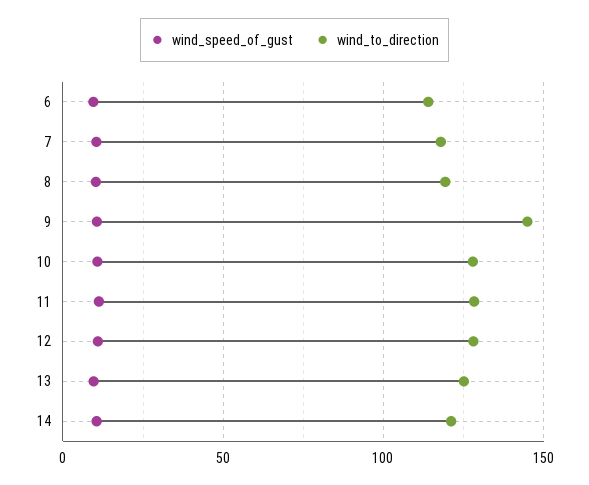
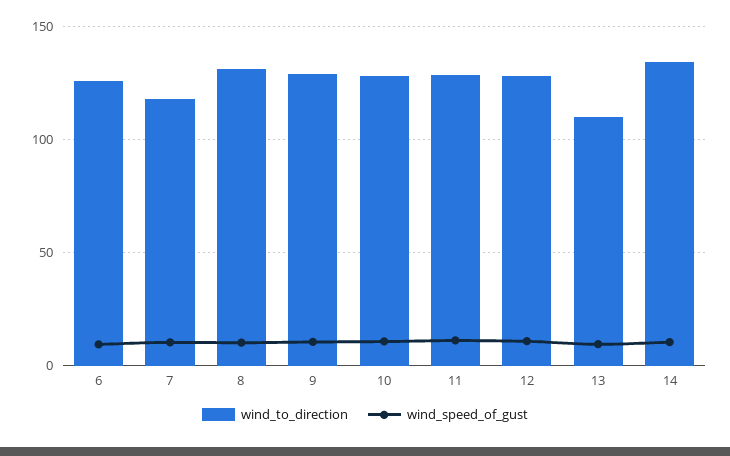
  {
    "wind_speed_of_gust": {
      "6": 10,
      "7": 10,
      "8": 10,
      "9": 10,
      "10": 10,
      "11": 10,
      "12": 10,
      "13": 10,
      "14": 10
    },
    "wind_to_direction": {
-     "6": 115,
+     "6": 125,
      "7": 120,
-     "8": 120,
+     "8": 130,
-     "9": 145,
+     "9": 130,
      "10": 130,
      "11": 130,
      "12": 130,
-     "13": 125,
+     "13": 110,
-     "14": 120
+     "14": 135
    }
  }

